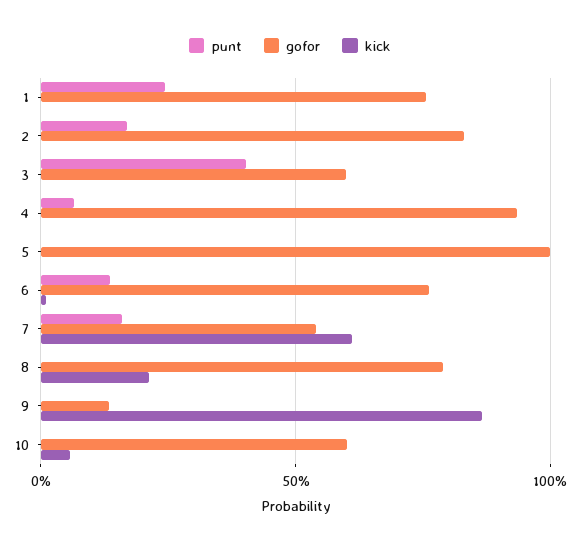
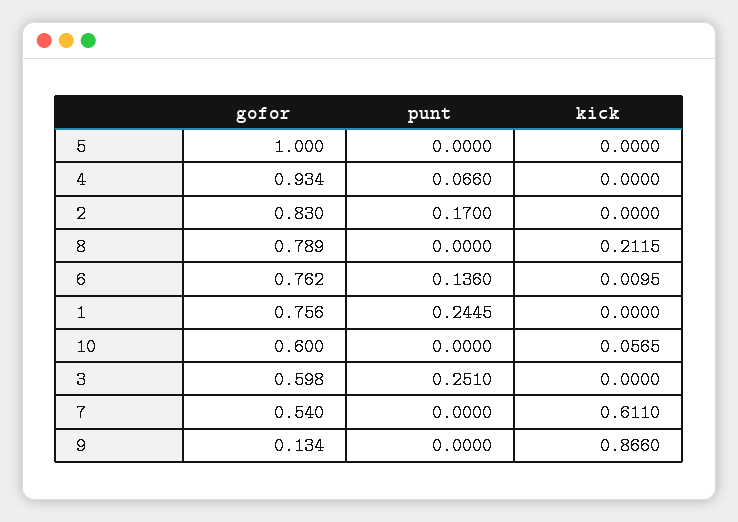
  {
    "punt": {
      "1": 0.2445,
      "2": 0.17,
-     "3": 0.4,
+     "3": 0.251,
      "4": 0.066,
      "5": 0,
      "6": 0.136,
-     "7": 0.15,
+     "7": 0,
      "8": 0,
      "9": 0,
      "10": 0
    },
    "gofor": {
      "1": 0.756,
      "2": 0.83,
      "3": 0.598,
      "4": 0.934,
      "5": 1,
      "6": 0.762,
      "7": 0.54,
      "8": 0.789,
      "9": 0.134,
      "10": 0.6
    },
    "kick": {
      "1": 0,
      "2": 0,
      "3": 0,
      "4": 0,
      "5": 0,
      "6": 0.0095,
      "7": 0.611,
      "8": 0.2115,
      "9": 0.866,
      "10": 0.0565
    }
  }

